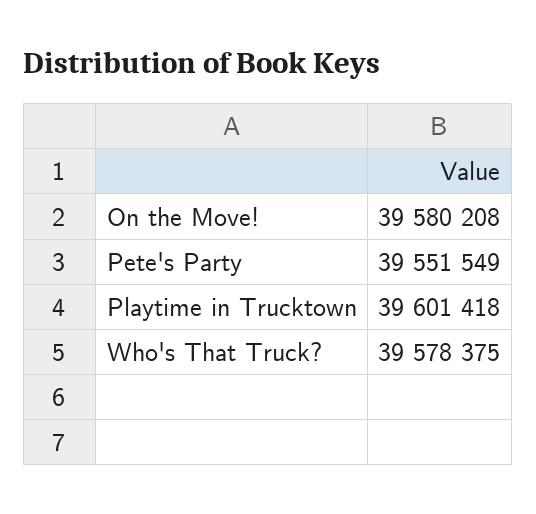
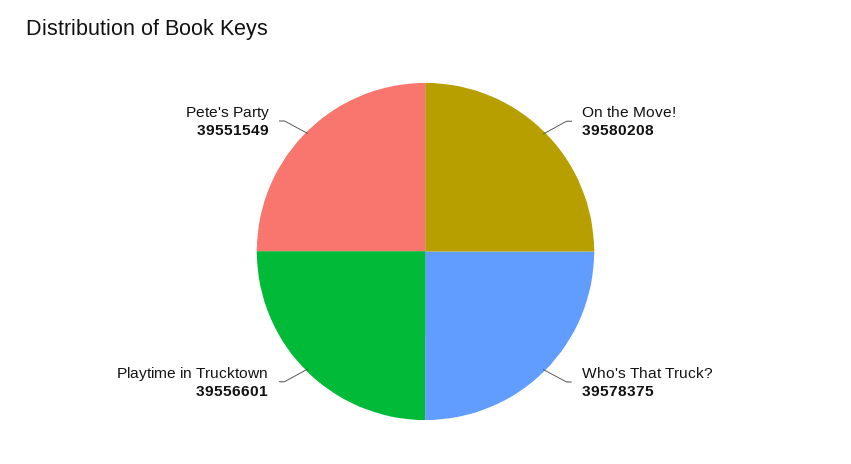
  {
    "On the Move!": 39580208,
    "Pete's Party": 39551549,
-   "Playtime in Trucktown": 39601418,
+   "Playtime in Trucktown": 39556601,
    "Who's That Truck?": 39578375
  }

